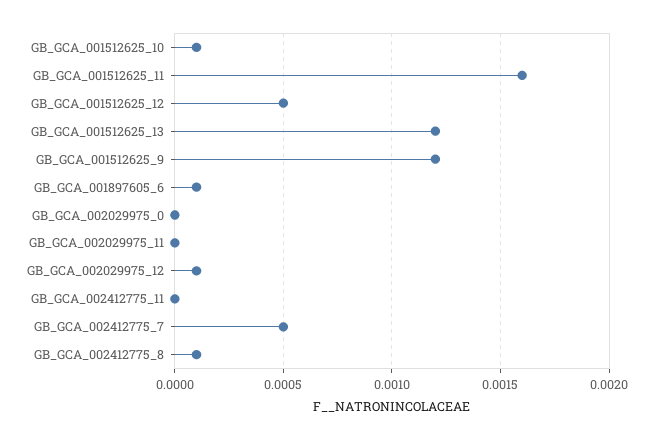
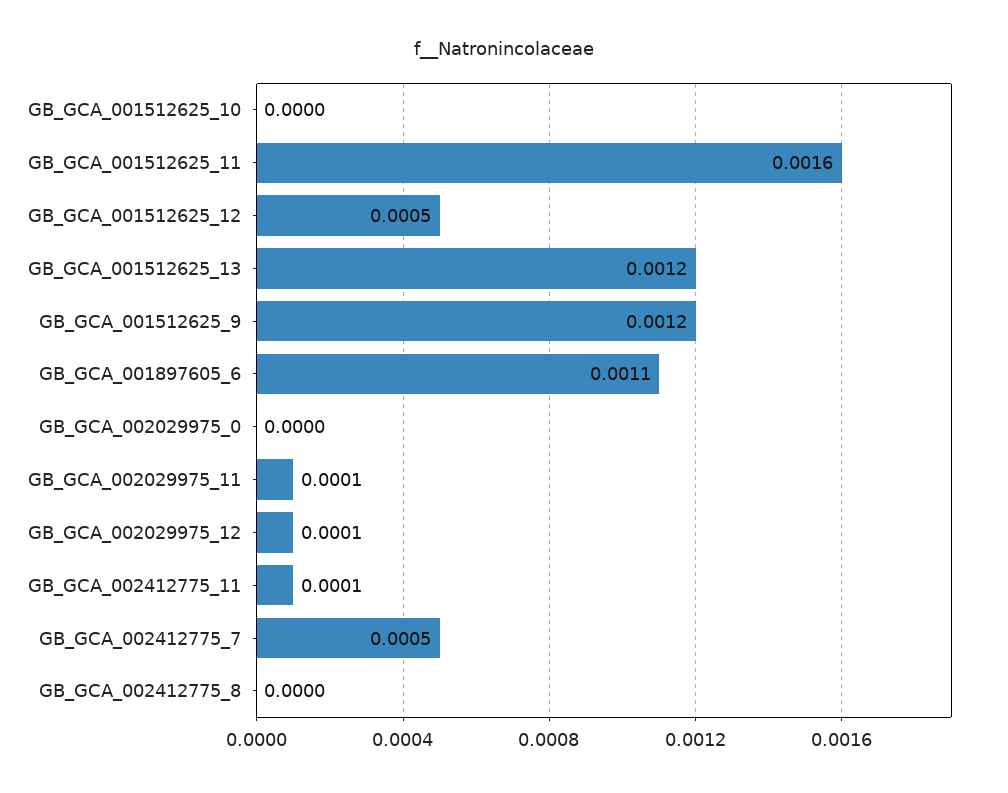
  {
-   "GB_GCA_001512625_10": 0.0001,
+   "GB_GCA_001512625_10": 0,
    "GB_GCA_001512625_11": 0.0016,
    "GB_GCA_001512625_12": 0.0005,
    "GB_GCA_001512625_13": 0.0012,
    "GB_GCA_001512625_9": 0.0012,
-   "GB_GCA_001897605_6": 0.0001,
+   "GB_GCA_001897605_6": 0.0011,
    "GB_GCA_002029975_0": 0,
-   "GB_GCA_002029975_11": 0,
+   "GB_GCA_002029975_11": 0.0001,
    "GB_GCA_002029975_12": 0.0001,
-   "GB_GCA_002412775_11": 0,
+   "GB_GCA_002412775_11": 0.0001,
    "GB_GCA_002412775_7": 0.0005,
-   "GB_GCA_002412775_8": 0.0001
+   "GB_GCA_002412775_8": 0
  }

